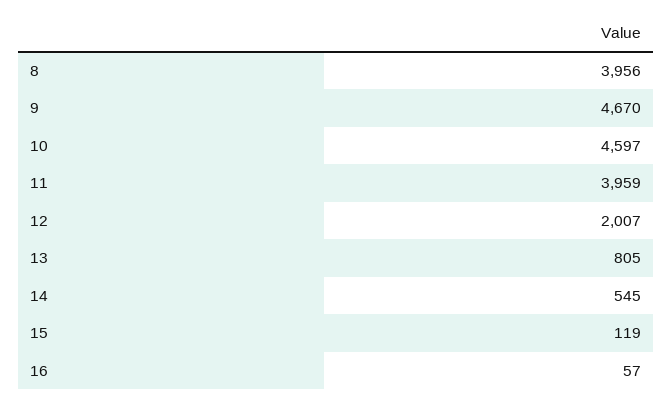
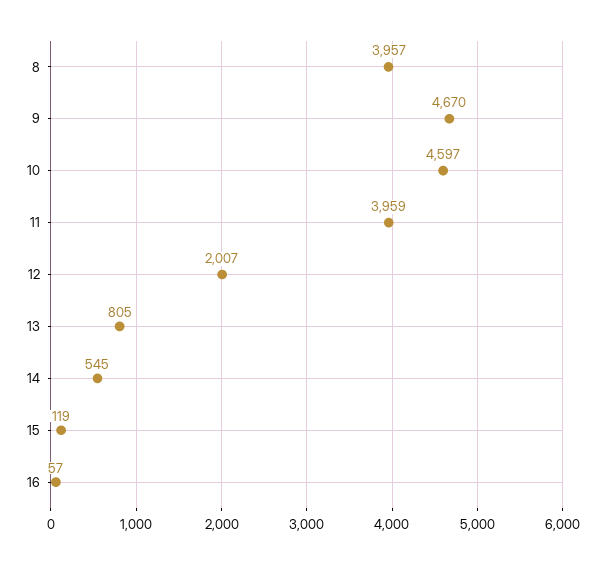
  {
-   "8": 3956,
+   "8": 3957,
    "9": 4670,
    "10": 4597,
    "11": 3959,
    "12": 2007,
    "13": 805,
    "14": 545,
    "15": 119,
    "16": 57
  }

